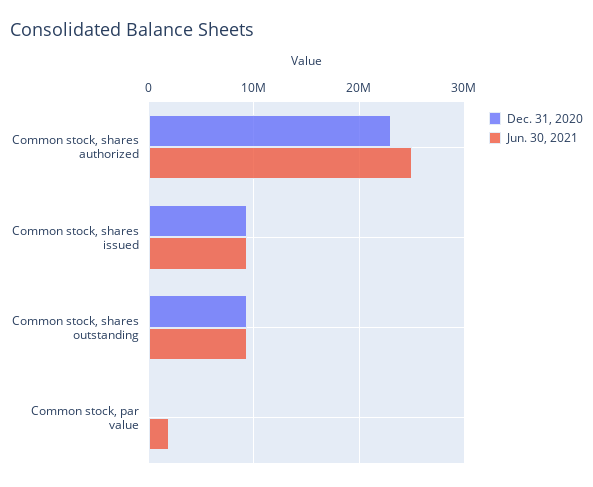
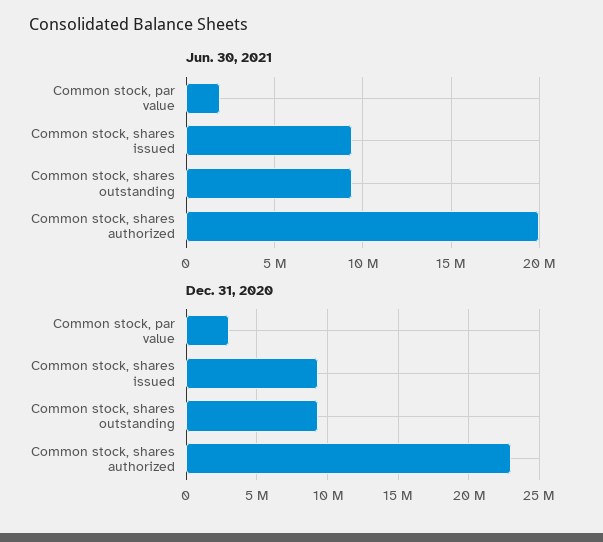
  {
    "Dec. 31, 2020": {
      "Common stock, shares authorized": 23000000,
      "Common stock, shares issued": 9500000,
      "Common stock, shares outstanding": 9500000,
-     "Common stock, par value": 0
+     "Common stock, par value": 3000000
    },
    "Jun. 30, 2021": {
-     "Common stock, shares authorized": 25000000,
+     "Common stock, shares authorized": 20000000,
      "Common stock, shares issued": 9500000,
      "Common stock, shares outstanding": 9500000,
      "Common stock, par value": 2000000
    }
  }

